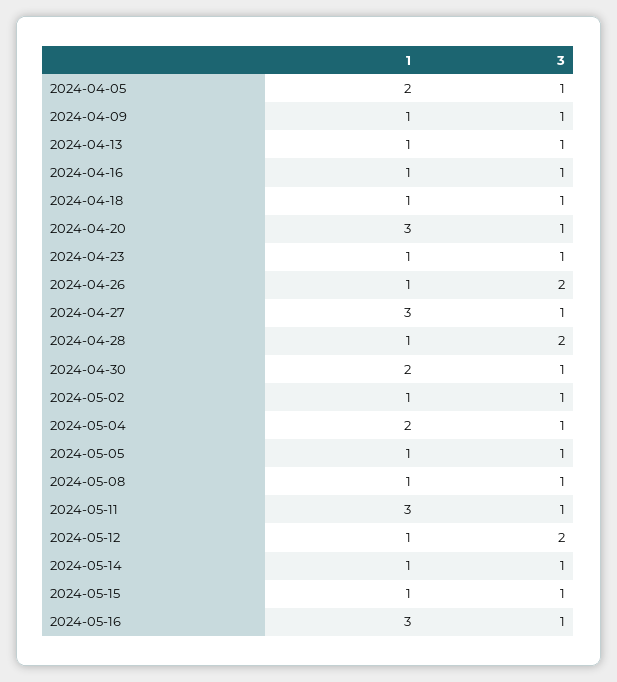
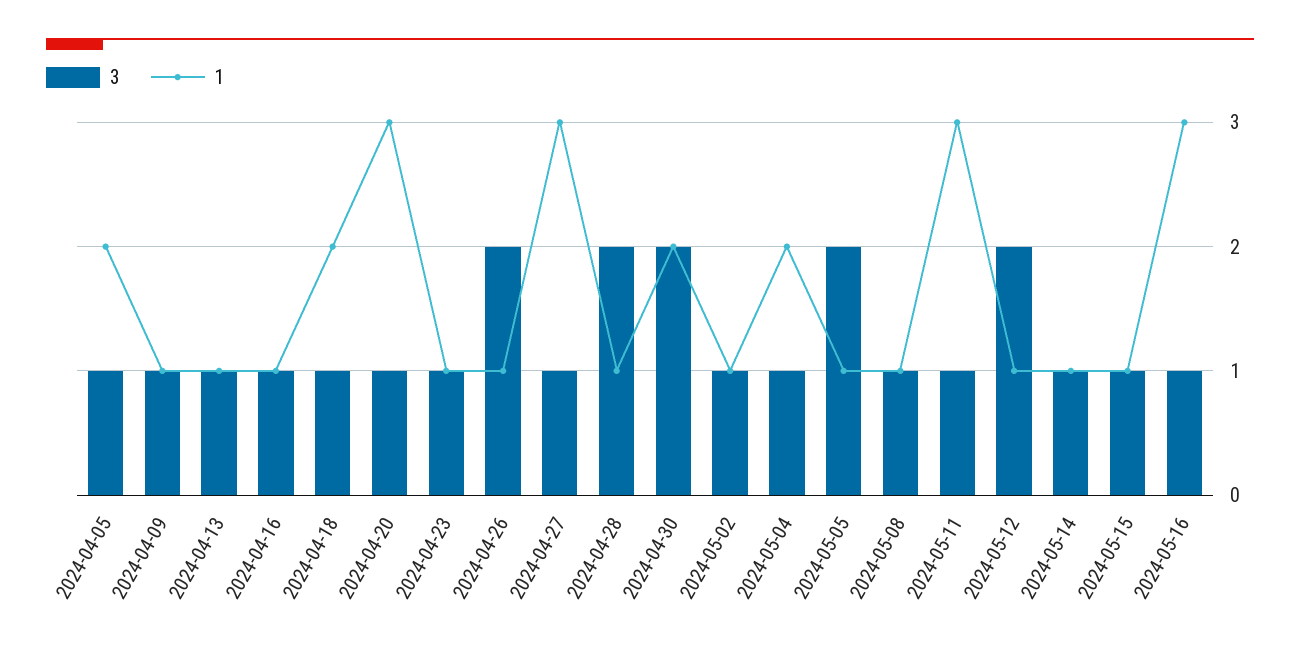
  {
    "1": {
      "2024-04-05": 2,
      "2024-04-09": 1,
      "2024-04-13": 1,
      "2024-04-16": 1,
-     "2024-04-18": 1,
+     "2024-04-18": 2,
      "2024-04-20": 3,
      "2024-04-23": 1,
      "2024-04-26": 1,
      "2024-04-27": 3,
      "2024-04-28": 1,
      "2024-04-30": 2,
      "2024-05-02": 1,
      "2024-05-04": 2,
      "2024-05-05": 1,
      "2024-05-08": 1,
      "2024-05-11": 3,
      "2024-05-12": 1,
      "2024-05-14": 1,
      "2024-05-15": 1,
      "2024-05-16": 3
    },
    "3": {
      "2024-04-05": 1,
      "2024-04-09": 1,
      "2024-04-13": 1,
      "2024-04-16": 1,
      "2024-04-18": 1,
      "2024-04-20": 1,
      "2024-04-23": 1,
      "2024-04-26": 2,
      "2024-04-27": 1,
      "2024-04-28": 2,
-     "2024-04-30": 1,
+     "2024-04-30": 2,
      "2024-05-02": 1,
      "2024-05-04": 1,
-     "2024-05-05": 1,
+     "2024-05-05": 2,
      "2024-05-08": 1,
      "2024-05-11": 1,
      "2024-05-12": 2,
      "2024-05-14": 1,
      "2024-05-15": 1,
      "2024-05-16": 1
    }
  }

